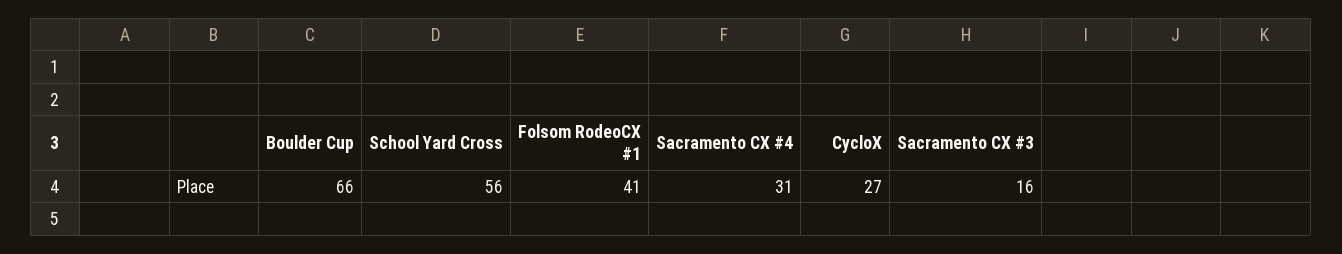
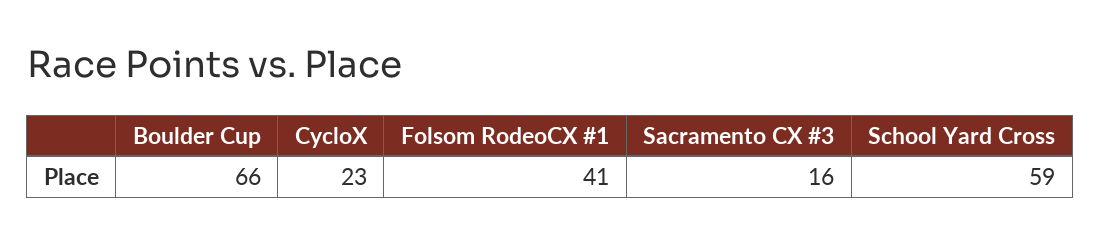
  {
    "Boulder Cup": 66,
-   "School Yard Cross": 56,
+   "School Yard Cross": 59,
    "Folsom RodeoCX #1": 41,
-   "Sacramento CX #4": 31,
-   "CycloX": 27,
+   "CycloX": 23,
    "Sacramento CX #3": 16
  }

